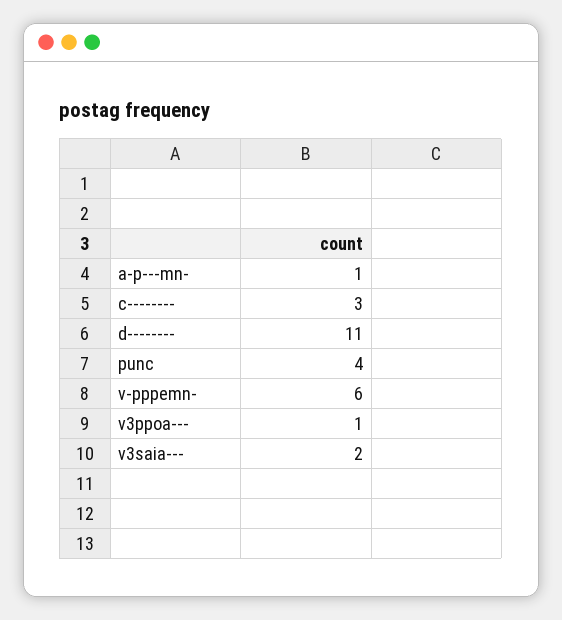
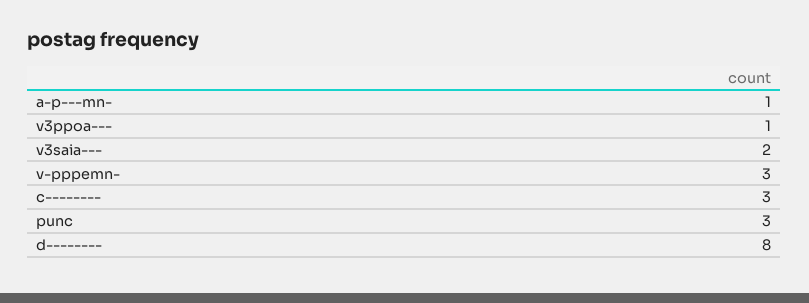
  {
    "a-p---mn-": 1,
    "c--------": 3,
-   "d--------": 11,
+   "d--------": 8,
-   "punc": 4,
+   "punc": 3,
-   "v-pppemn-": 6,
+   "v-pppemn-": 3,
    "v3ppoa---": 1,
    "v3saia---": 2
  }

